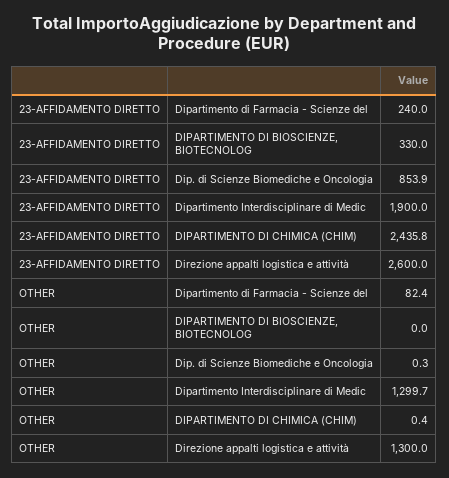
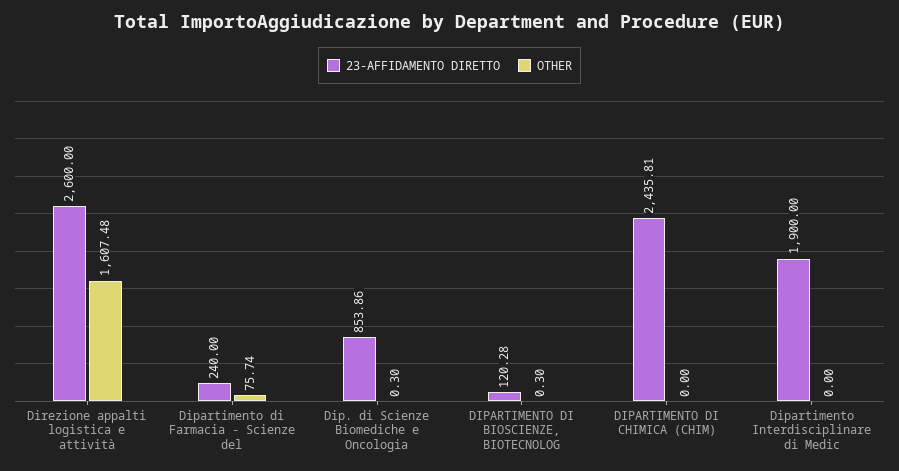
  {
    "23-AFFIDAMENTO DIRETTO": {
      "Dipartimento di Farmacia - Scienze del": 240,
-     "DIPARTIMENTO DI BIOSCIENZE, BIOTECNOLOG": 330,
+     "DIPARTIMENTO DI BIOSCIENZE, BIOTECNOLOG": 120.28,
      "Dip. di Scienze Biomediche e Oncologia": 853.86,
      "Dipartimento Interdisciplinare di Medic": 1900,
      "DIPARTIMENTO DI CHIMICA (CHIM)": 2435.81,
      "Direzione appalti logistica e attività": 2600
    },
    "OTHER": {
-     "Dipartimento di Farmacia - Scienze del": 82.4,
+     "Dipartimento di Farmacia - Scienze del": 75.74,
-     "DIPARTIMENTO DI BIOSCIENZE, BIOTECNOLOG": 0,
+     "DIPARTIMENTO DI BIOSCIENZE, BIOTECNOLOG": 0.3,
      "Dip. di Scienze Biomediche e Oncologia": 0.3,
-     "Dipartimento Interdisciplinare di Medic": 1299.7,
+     "Dipartimento Interdisciplinare di Medic": 0,
-     "DIPARTIMENTO DI CHIMICA (CHIM)": 0.4,
+     "DIPARTIMENTO DI CHIMICA (CHIM)": 0,
-     "Direzione appalti logistica e attività": 1300
+     "Direzione appalti logistica e attività": 1607.48
    }
  }

